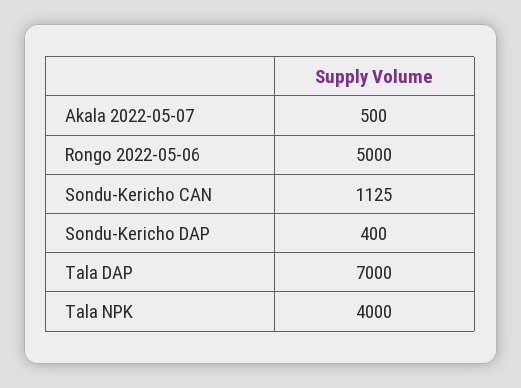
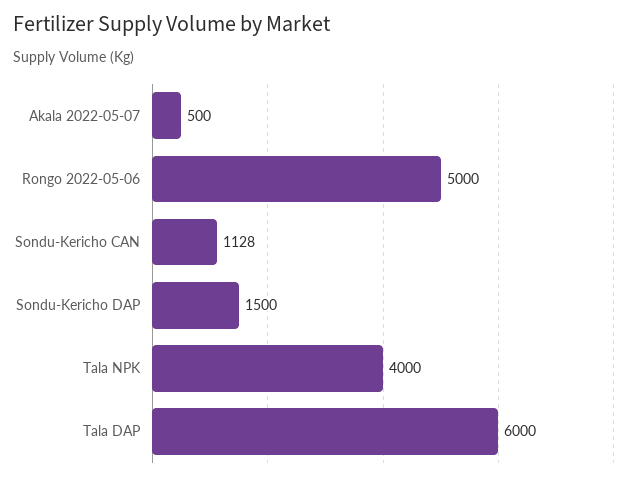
  {
    "Akala 2022-05-07": 500,
    "Rongo 2022-05-06": 5000,
-   "Sondu-Kericho CAN": 1125,
+   "Sondu-Kericho CAN": 1128,
-   "Sondu-Kericho DAP": 400,
+   "Sondu-Kericho DAP": 1500,
-   "Tala DAP": 7000,
+   "Tala DAP": 6000,
    "Tala NPK": 4000
  }

